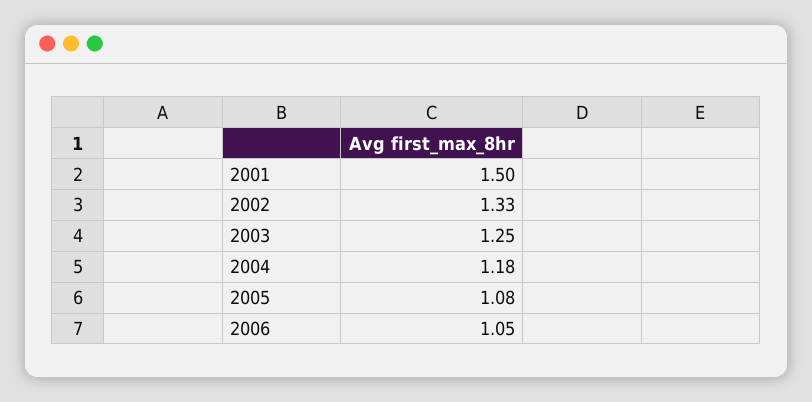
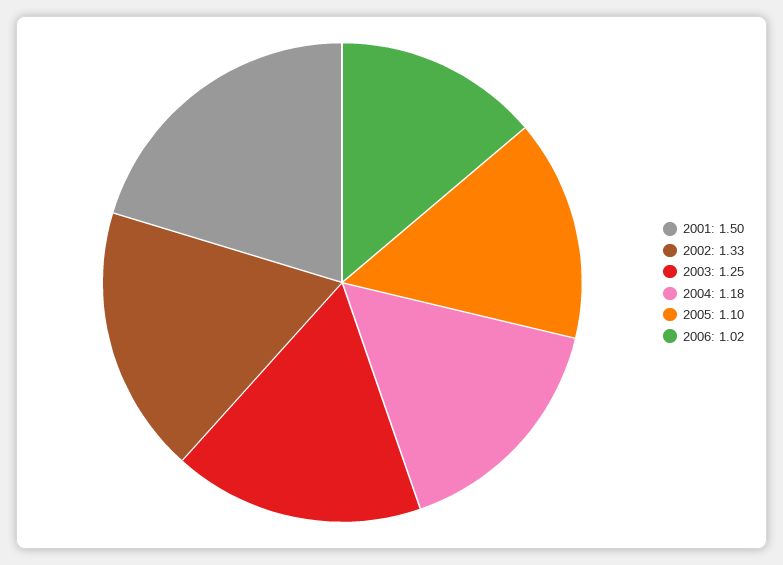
  {
    "2001": 1.5,
    "2002": 1.33,
    "2003": 1.25,
    "2004": 1.18,
-   "2005": 1.08,
+   "2005": 1.1,
-   "2006": 1.05
+   "2006": 1.02
  }

